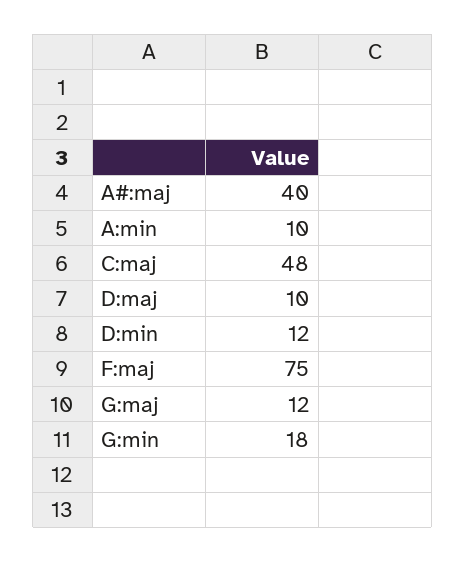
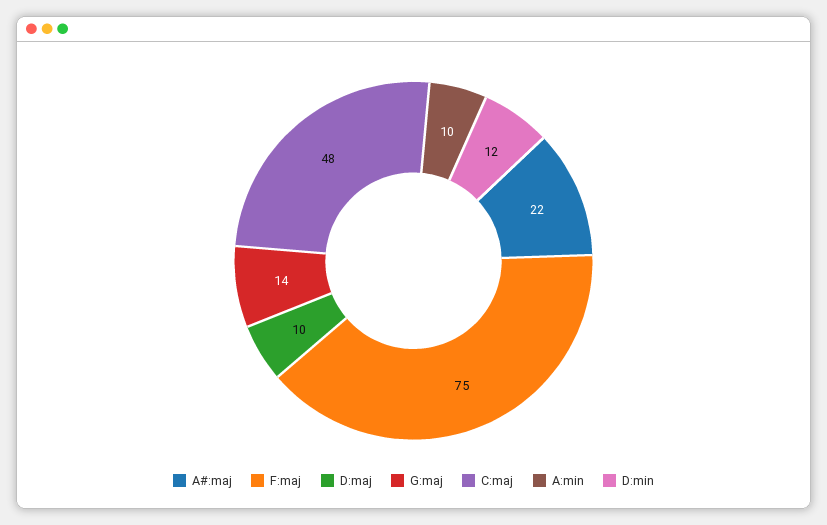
  {
-   "A#:maj": 40,
+   "A#:maj": 22,
    "A:min": 10,
    "C:maj": 48,
    "D:maj": 10,
    "D:min": 12,
    "F:maj": 75,
-   "G:maj": 12,
+   "G:maj": 14
-   "G:min": 18
  }

